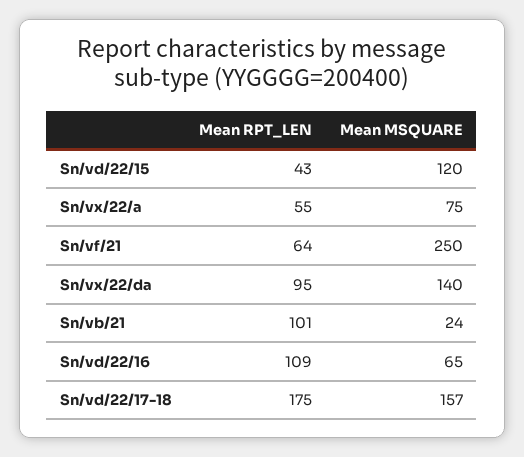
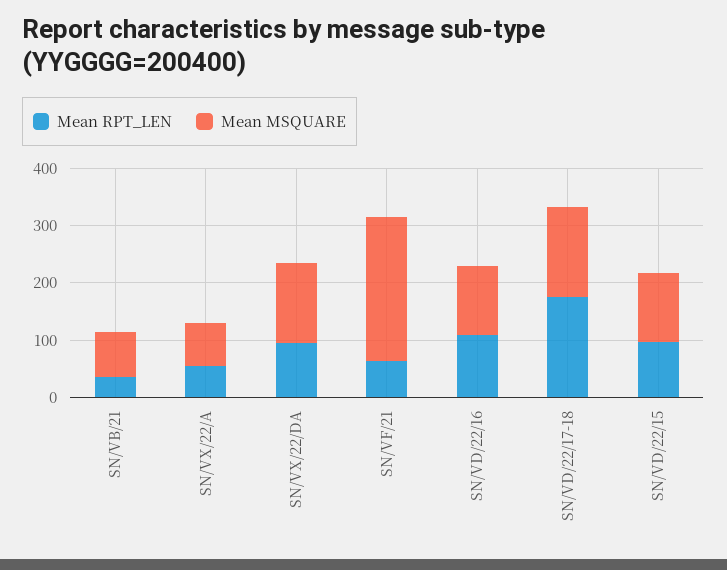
  {
    "Mean RPT_LEN": {
-     "Sn/vd/22/15": 43,
+     "Sn/vd/22/15": 100,
      "Sn/vx/22/a": 55,
      "Sn/vf/21": 64,
      "Sn/vx/22/da": 95,
-     "Sn/vb/21": 101,
+     "Sn/vb/21": 40,
      "Sn/vd/22/16": 109,
      "Sn/vd/22/17-18": 175
    },
    "Mean MSQUARE": {
      "Sn/vd/22/15": 120,
      "Sn/vx/22/a": 75,
      "Sn/vf/21": 250,
      "Sn/vx/22/da": 140,
-     "Sn/vb/21": 24,
+     "Sn/vb/21": 80,
-     "Sn/vd/22/16": 65,
+     "Sn/vd/22/16": 120,
      "Sn/vd/22/17-18": 157
    }
  }

